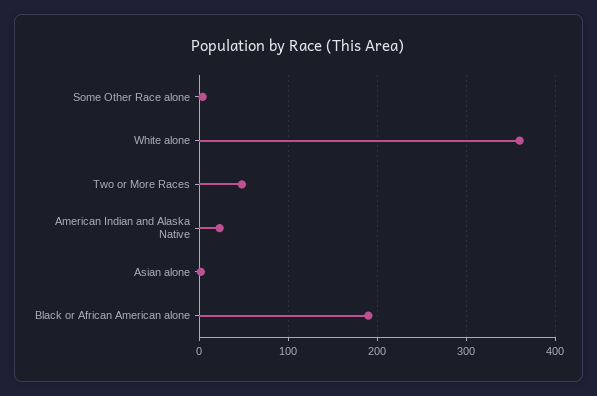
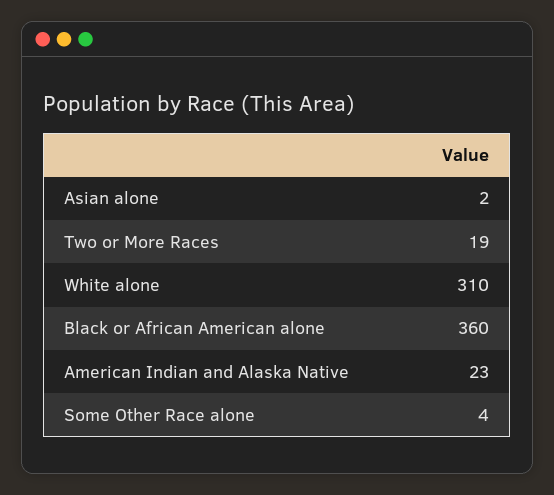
  {
    "Some Other Race alone": 4,
-   "White alone": 360,
+   "White alone": 310,
-   "Two or More Races": 50,
+   "Two or More Races": 19,
    "American Indian and Alaska Native": 23,
    "Asian alone": 2,
-   "Black or African American alone": 190
+   "Black or African American alone": 360
  }

